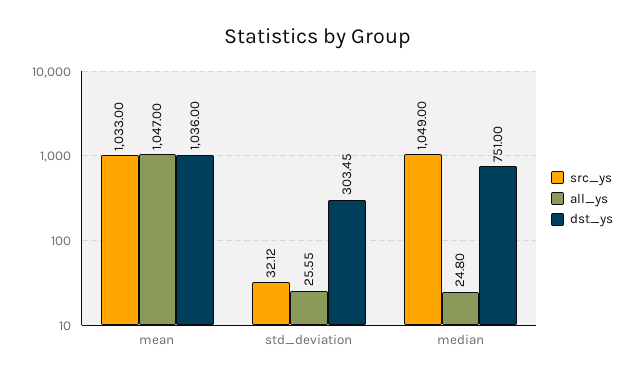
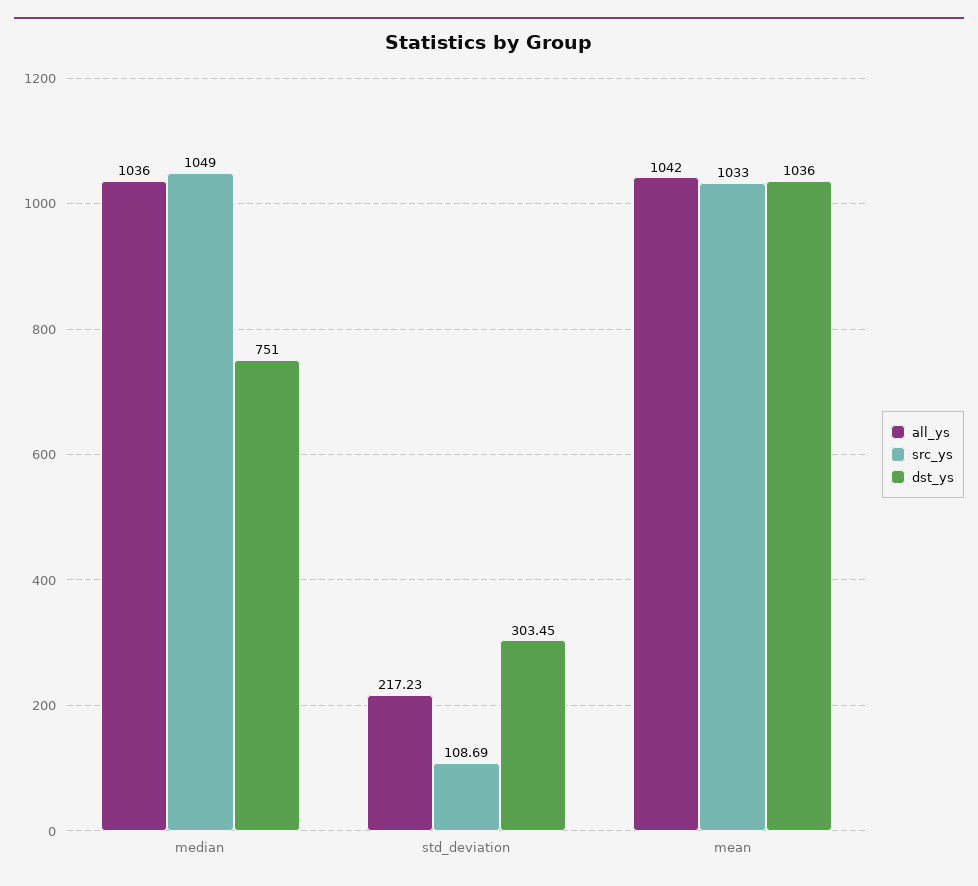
  {
    "src_ys": {
      "mean": 1033,
-     "std_deviation": 32.12,
+     "std_deviation": 108.69,
      "median": 1049
    },
    "all_ys": {
-     "mean": 1047,
+     "mean": 1042,
-     "std_deviation": 25.55,
+     "std_deviation": 217.23,
-     "median": 24.8
+     "median": 1036
    },
    "dst_ys": {
      "mean": 1036,
      "std_deviation": 303.45,
      "median": 751
    }
  }

